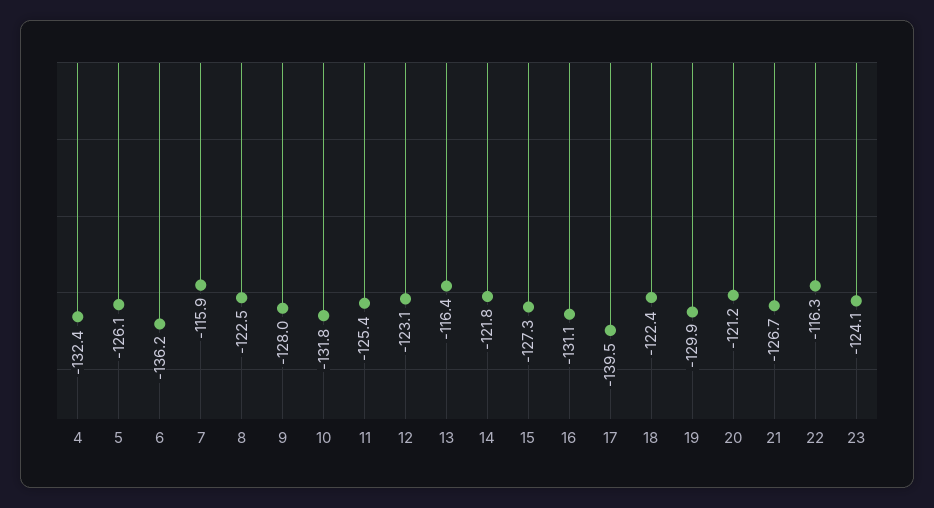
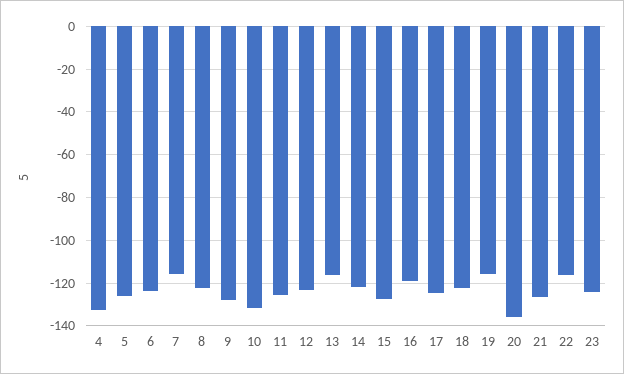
  {
    "4": -132.4,
    "5": -126.1,
-   "6": -136.2,
+   "6": -125,
    "7": -115.9,
    "8": -122.5,
    "9": -128,
    "10": -131.8,
    "11": -125.4,
    "12": -123.1,
    "13": -116.4,
    "14": -121.8,
    "15": -127.3,
-   "16": -131.1,
+   "16": -120,
-   "17": -139.5,
+   "17": -125,
    "18": -122.4,
-   "19": -129.9,
+   "19": -115,
-   "20": -121.2,
+   "20": -135,
    "21": -126.7,
    "22": -116.3,
    "23": -124.1
  }

